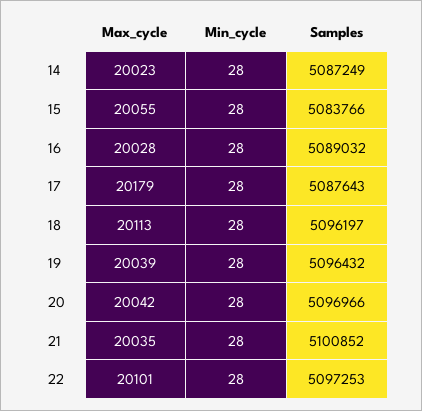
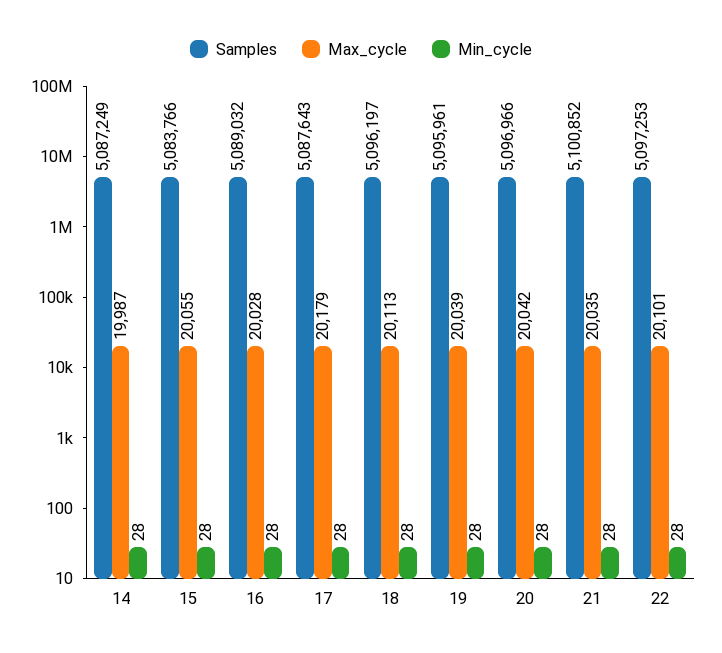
  {
    "Max_cycle": {
-     "14": 20023,
+     "14": 19987,
      "15": 20055,
      "16": 20028,
      "17": 20179,
      "18": 20113,
      "19": 20039,
      "20": 20042,
      "21": 20035,
      "22": 20101
    },
    "Min_cycle": {
      "14": 28,
      "15": 28,
      "16": 28,
      "17": 28,
      "18": 28,
      "19": 28,
      "20": 28,
      "21": 28,
      "22": 28
    },
    "Samples": {
      "14": 5087249,
      "15": 5083766,
      "16": 5089032,
      "17": 5087643,
      "18": 5096197,
-     "19": 5096432,
+     "19": 5095961,
      "20": 5096966,
      "21": 5100852,
      "22": 5097253
    }
  }

